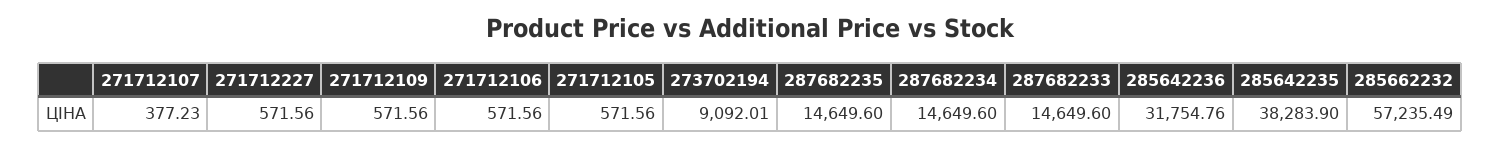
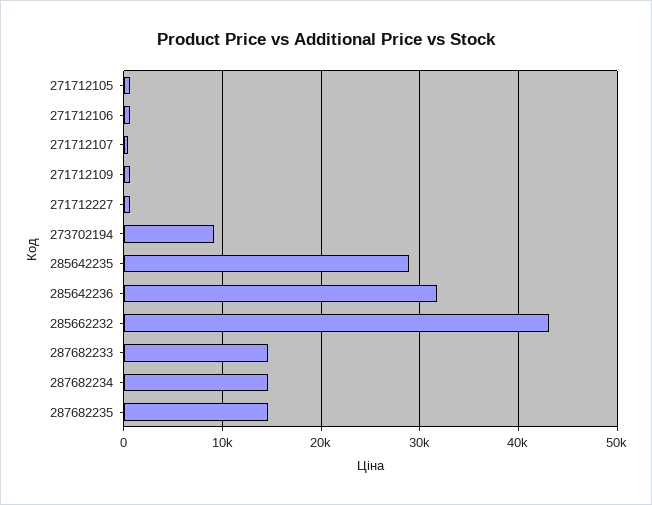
  {
    "271712107": 377.23,
    "271712227": 571.56,
    "271712109": 571.56,
    "271712106": 571.56,
    "271712105": 571.56,
    "273702194": 9092.01,
    "287682235": 14649.6,
    "287682234": 14649.6,
    "287682233": 14649.6,
    "285642236": 31754.76,
-   "285642235": 38283.9,
+   "285642235": 29000,
-   "285662232": 57235.49
+   "285662232": 43000
  }

